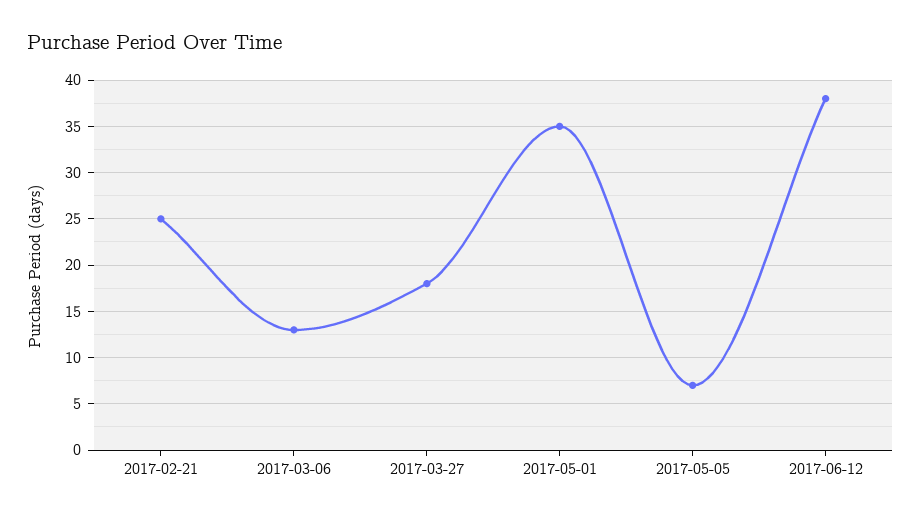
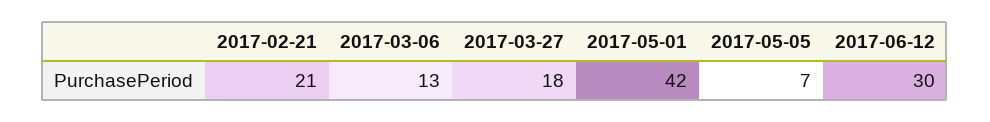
  {
-   "2017-02-21": 25,
+   "2017-02-21": 21,
    "2017-03-06": 13,
    "2017-03-27": 18,
-   "2017-05-01": 35,
+   "2017-05-01": 42,
    "2017-05-05": 7,
-   "2017-06-12": 38
+   "2017-06-12": 30
  }

